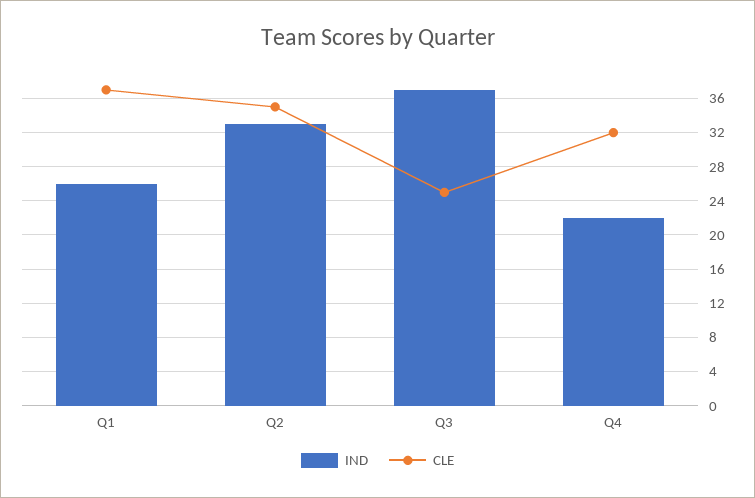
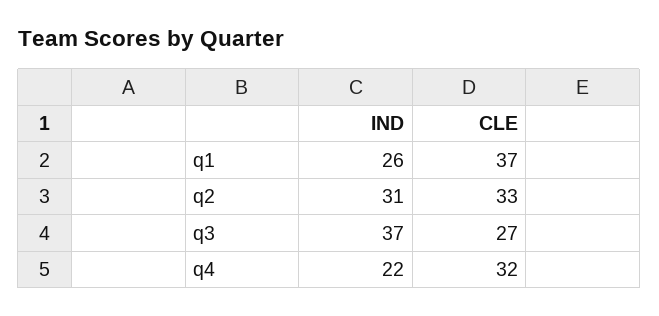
  {
    "IND": {
      "Q1": 26,
-     "Q2": 33,
+     "Q2": 31,
      "Q3": 37,
      "Q4": 22
    },
    "CLE": {
      "Q1": 37,
-     "Q2": 35,
+     "Q2": 33,
-     "Q3": 25,
+     "Q3": 27,
      "Q4": 32
    }
  }

